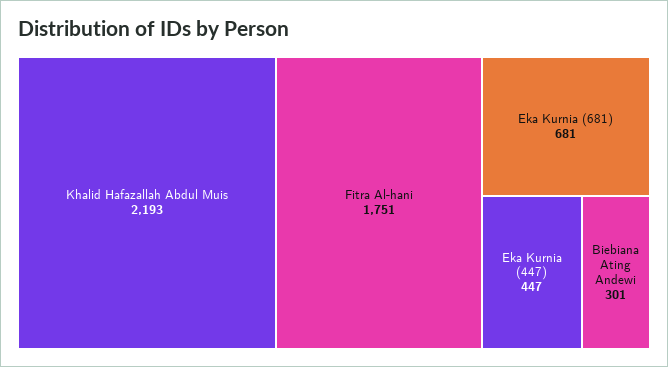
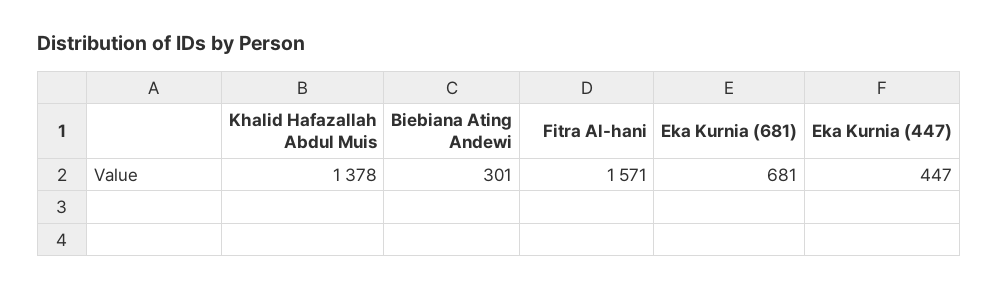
  {
-   "Khalid Hafazallah Abdul Muis": 2193,
+   "Khalid Hafazallah Abdul Muis": 1378,
-   "Fitra Al-hani": 1751,
+   "Fitra Al-hani": 1571,
    "Eka Kurnia (681)": 681,
    "Eka Kurnia (447)": 447,
    "Biebiana Ating Andewi": 301
  }

